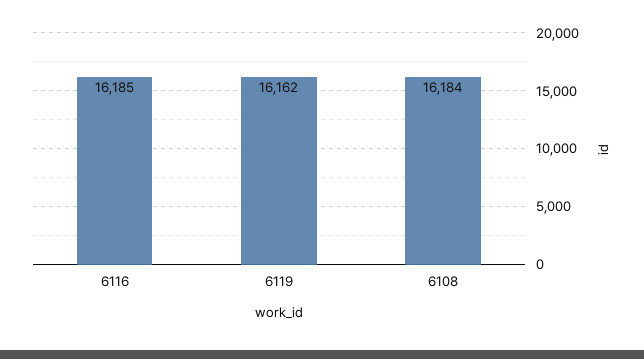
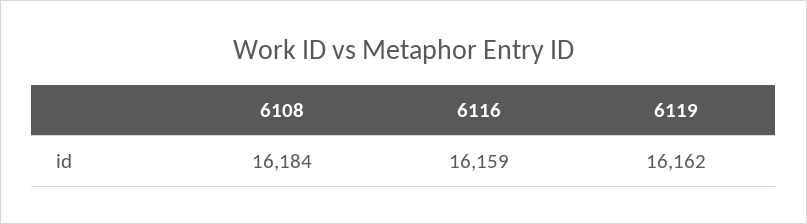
  {
-   "6116": 16185,
+   "6116": 16159,
    "6119": 16162,
    "6108": 16184
  }

